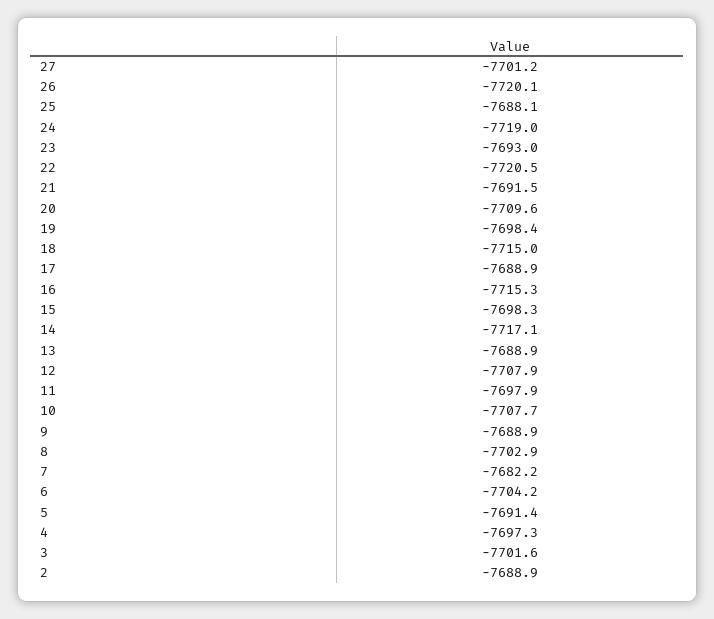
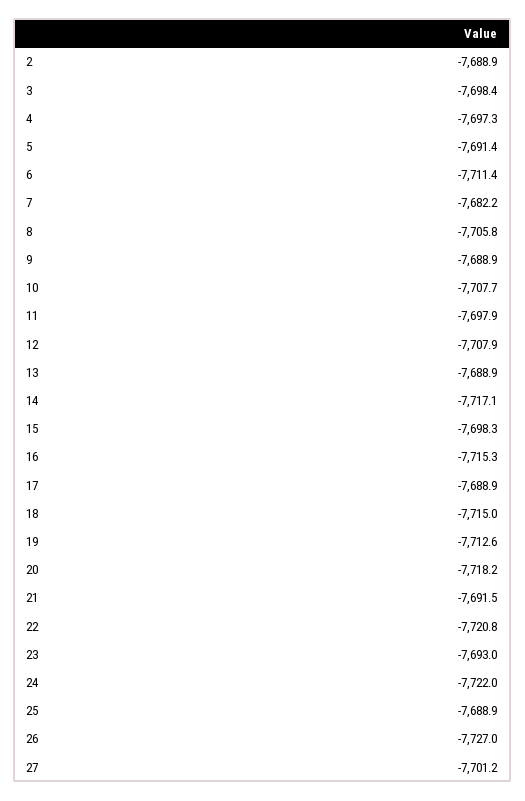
  {
    "27": -7701.2,
-   "26": -7720.1,
+   "26": -7727,
-   "25": -7688.1,
+   "25": -7688.9,
-   "24": -7719,
+   "24": -7722,
    "23": -7693,
-   "22": -7720.5,
+   "22": -7720.8,
    "21": -7691.5,
-   "20": -7709.6,
+   "20": -7718.2,
-   "19": -7698.4,
+   "19": -7712.6,
    "18": -7715,
    "17": -7688.9,
    "16": -7715.3,
    "15": -7698.3,
    "14": -7717.1,
    "13": -7688.9,
    "12": -7707.9,
    "11": -7697.9,
    "10": -7707.7,
    "9": -7688.9,
-   "8": -7702.9,
+   "8": -7705.8,
    "7": -7682.2,
-   "6": -7704.2,
+   "6": -7711.4,
    "5": -7691.4,
    "4": -7697.3,
-   "3": -7701.6,
+   "3": -7698.4,
    "2": -7688.9
  }

